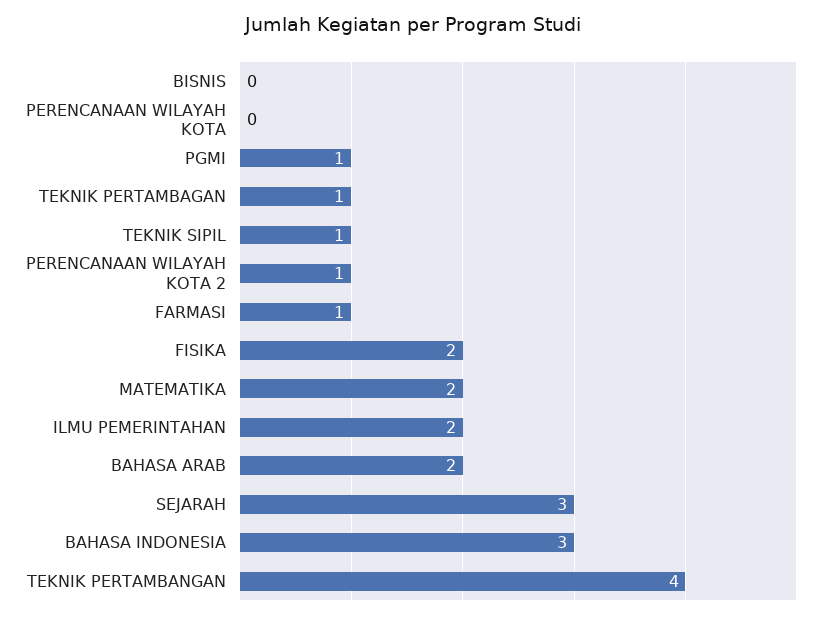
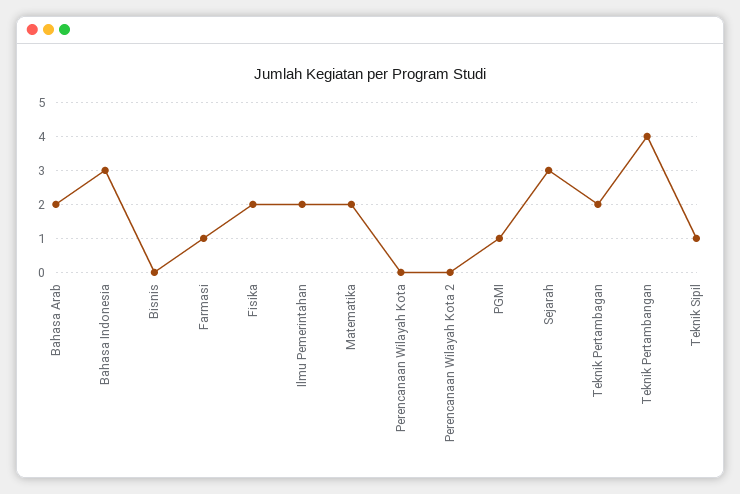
  {
    "BISNIS": 0,
    "PERENCANAAN WILAYAH KOTA": 0,
    "PGMI": 1,
-   "TEKNIK PERTAMBAGAN": 1,
+   "TEKNIK PERTAMBAGAN": 2,
    "TEKNIK SIPIL": 1,
-   "PERENCANAAN WILAYAH KOTA 2": 1,
+   "PERENCANAAN WILAYAH KOTA 2": 0,
    "FARMASI": 1,
    "FISIKA": 2,
    "MATEMATIKA": 2,
    "ILMU PEMERINTAHAN": 2,
    "BAHASA ARAB": 2,
    "SEJARAH": 3,
    "BAHASA INDONESIA": 3,
    "TEKNIK PERTAMBANGAN": 4
  }

